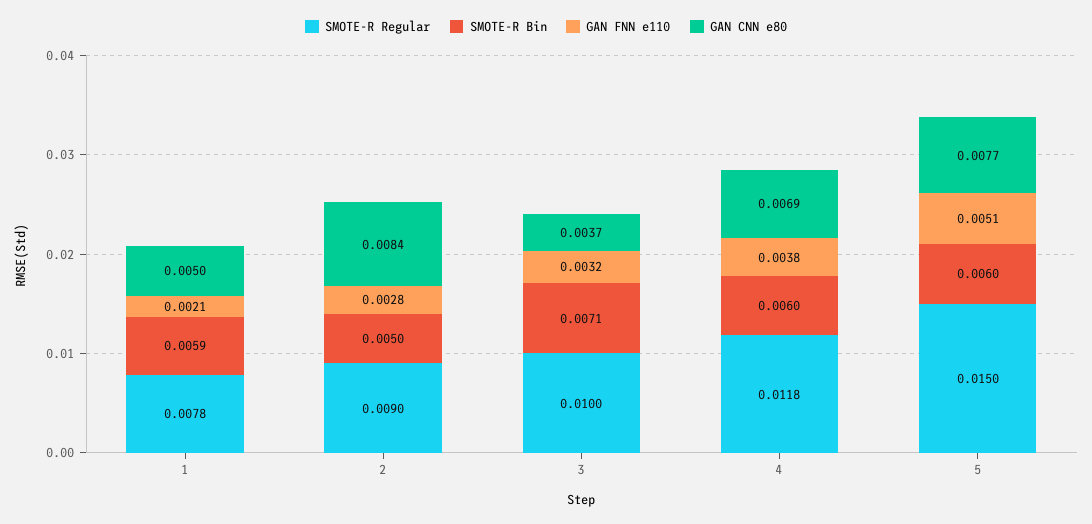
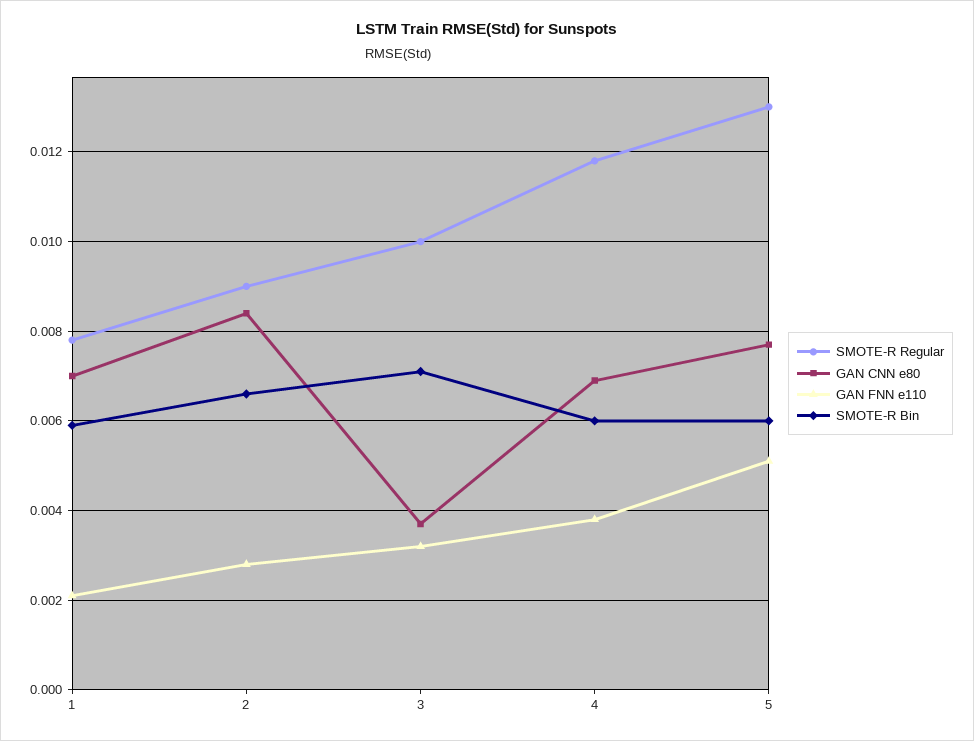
  {
    "SMOTE-R Regular": {
      "1": 0.0078,
      "2": 0.009,
      "3": 0.01,
      "4": 0.0118,
-     "5": 0.015
+     "5": 0.013
    },
    "SMOTE-R Bin": {
      "1": 0.0059,
-     "2": 0.005,
+     "2": 0.0065,
      "3": 0.0071,
      "4": 0.006,
      "5": 0.006
    },
    "GAN FNN e110": {
      "1": 0.0021,
      "2": 0.0028,
      "3": 0.0032,
      "4": 0.0038,
      "5": 0.0051
    },
    "GAN CNN e80": {
-     "1": 0.005,
+     "1": 0.007,
      "2": 0.0084,
      "3": 0.0037,
      "4": 0.0069,
      "5": 0.0077
    }
  }

